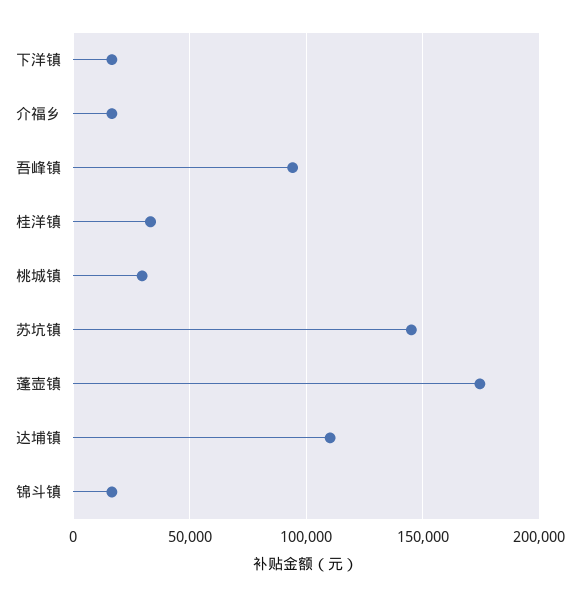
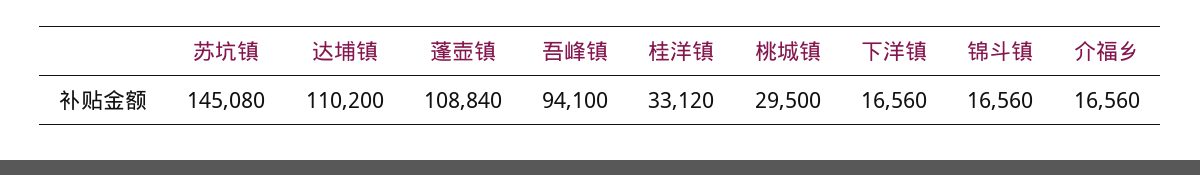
  {
    "下洋镇": 16560,
    "介福乡": 16560,
    "吾峰镇": 94100,
    "桂洋镇": 33120,
    "桃城镇": 29500,
    "苏坑镇": 145080,
-   "蓬壶镇": 175000,
+   "蓬壶镇": 108840,
    "达埔镇": 110200,
    "锦斗镇": 16560
  }

